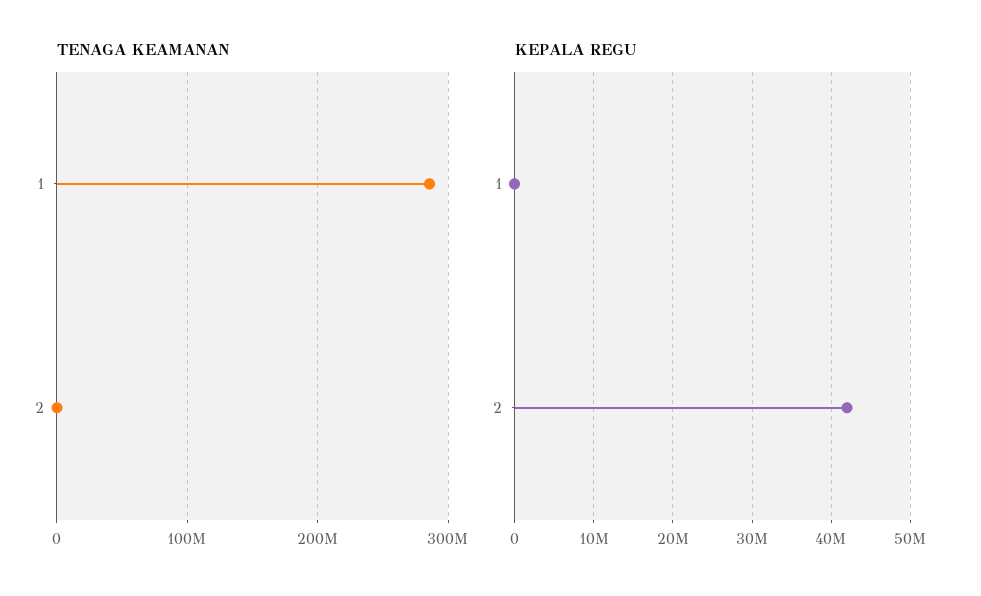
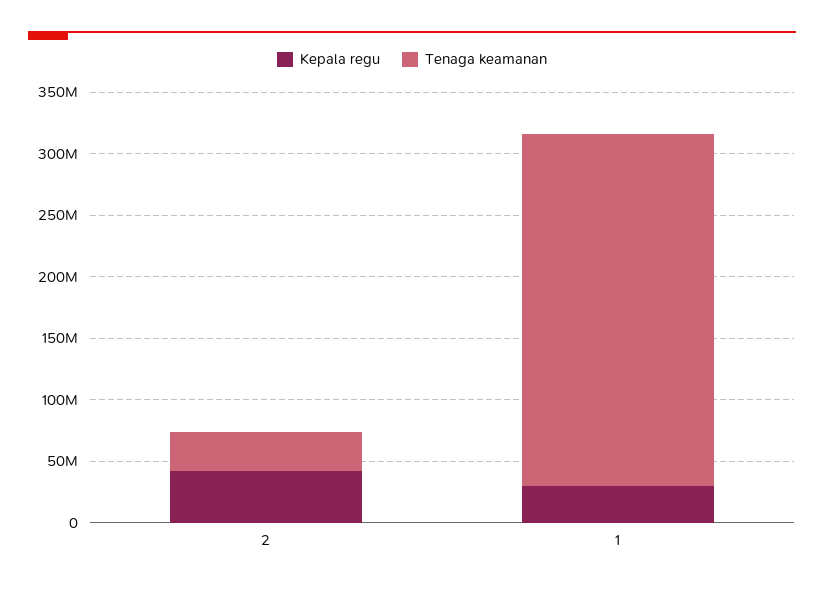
  {
    "TENAGA KEAMANAN": {
      "1": 290000000,
-     "2": 0
+     "2": 30000000
    },
    "KEPALA REGU": {
-     "1": 0,
+     "1": 30000000,
      "2": 42000000
    }
  }

